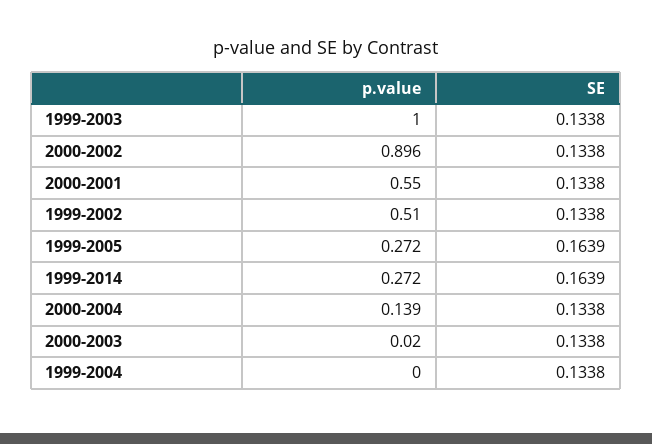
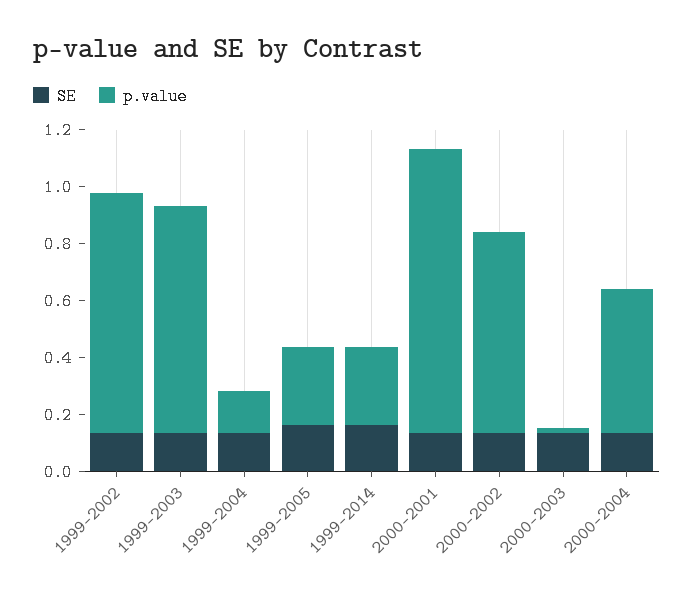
  {
    "p.value": {
-     "1999-2003": 1,
+     "1999-2003": 0.8,
-     "2000-2002": 0.896,
+     "2000-2002": 0.7,
-     "2000-2001": 0.55,
+     "2000-2001": 1,
-     "1999-2002": 0.51,
+     "1999-2002": 0.85,
      "1999-2005": 0.272,
      "1999-2014": 0.272,
-     "2000-2004": 0.139,
+     "2000-2004": 0.5,
      "2000-2003": 0.02,
-     "1999-2004": 0
+     "1999-2004": 0.15
    },
    "SE": {
      "1999-2003": 0.1338,
      "2000-2002": 0.1338,
      "2000-2001": 0.1338,
      "1999-2002": 0.1338,
      "1999-2005": 0.1639,
      "1999-2014": 0.1639,
      "2000-2004": 0.1338,
      "2000-2003": 0.1338,
      "1999-2004": 0.1338
    }
  }

